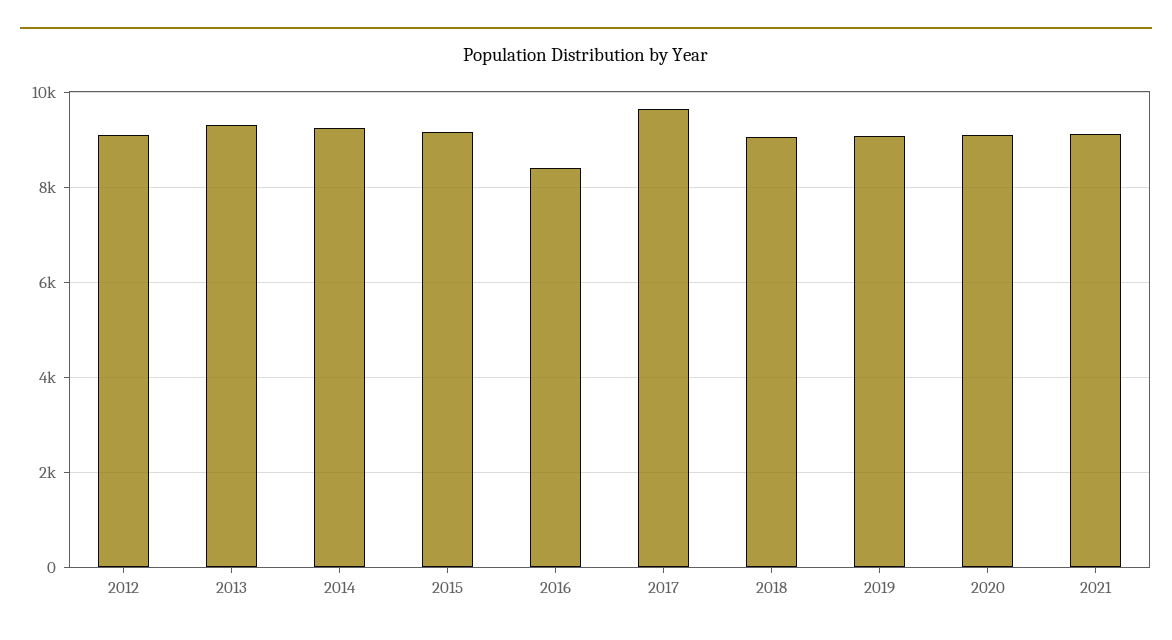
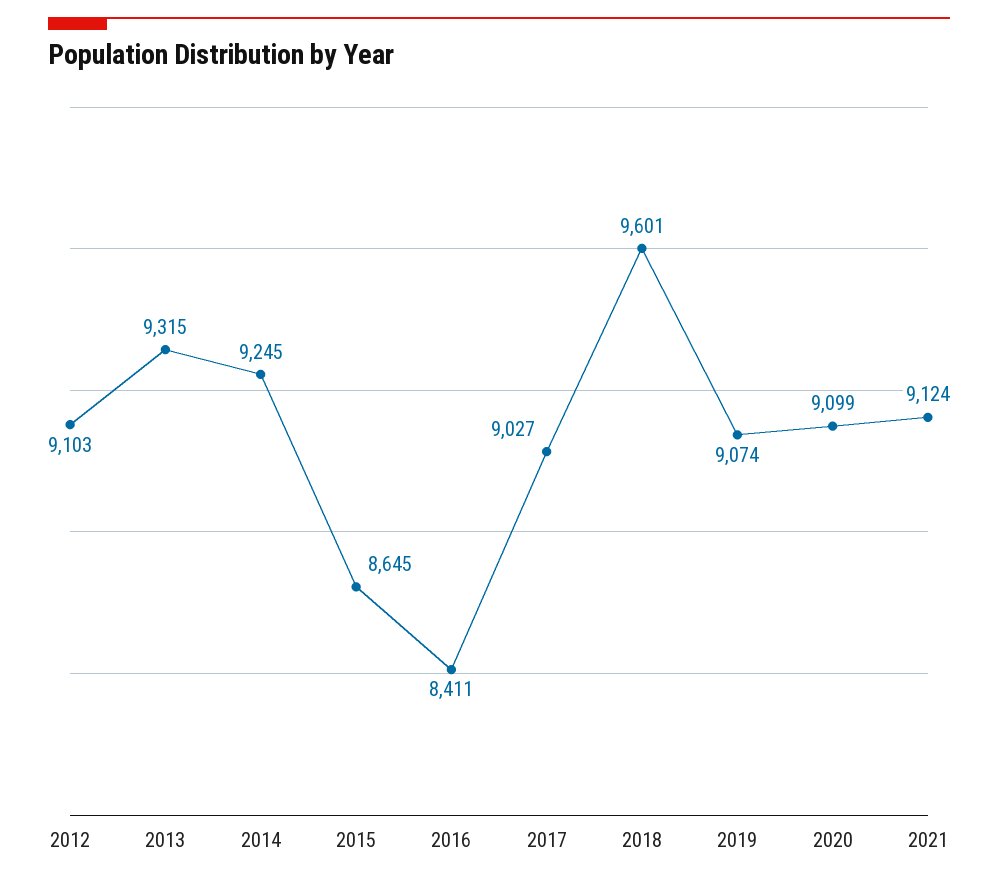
  {
    "2012": 9103,
    "2013": 9315,
    "2014": 9245,
-   "2015": 9200,
+   "2015": 8645,
    "2016": 8411,
-   "2017": 9600,
+   "2017": 9027,
-   "2018": 9000,
+   "2018": 9601,
    "2019": 9074,
    "2020": 9099,
    "2021": 9124
  }

